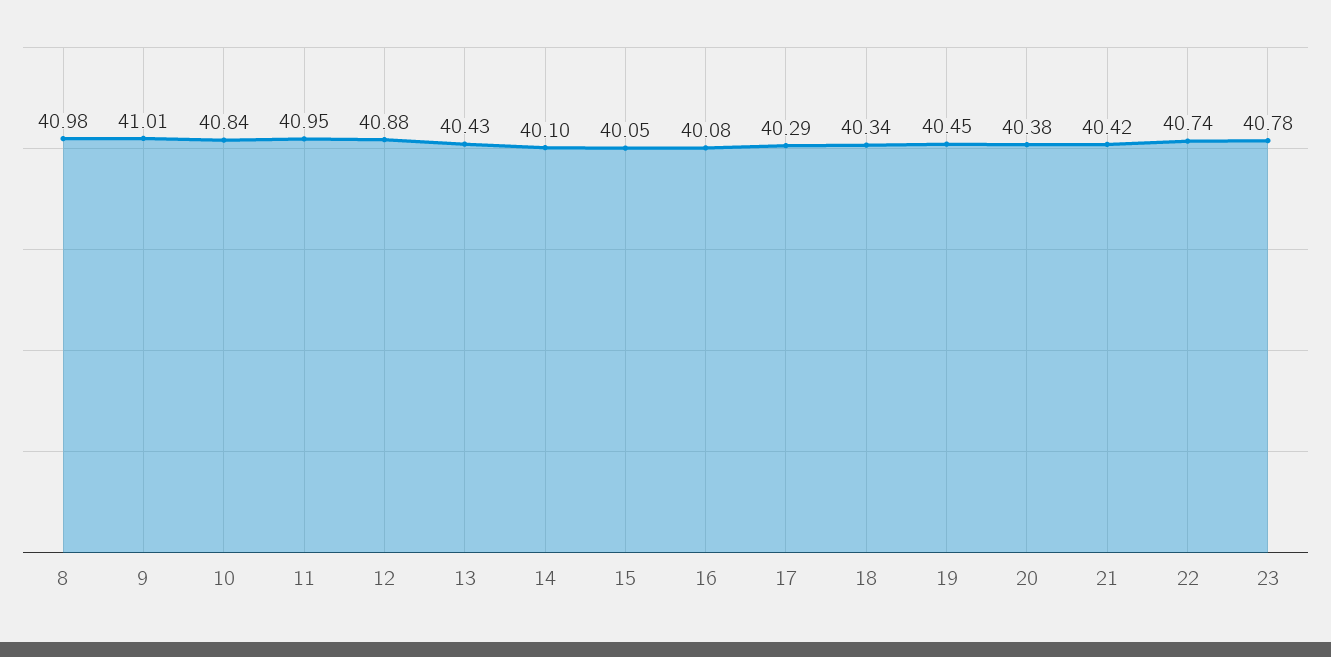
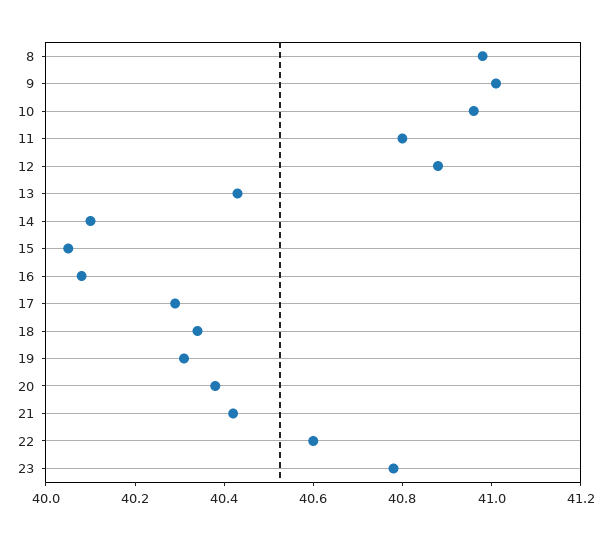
  {
    "8": 40.98,
    "9": 41.01,
-   "10": 40.84,
+   "10": 40.95,
-   "11": 40.95,
+   "11": 40.8,
    "12": 40.88,
    "13": 40.43,
    "14": 40.1,
    "15": 40.05,
    "16": 40.08,
    "17": 40.29,
    "18": 40.34,
-   "19": 40.45,
+   "19": 40.3,
    "20": 40.38,
    "21": 40.42,
-   "22": 40.74,
+   "22": 40.6,
    "23": 40.78
  }

